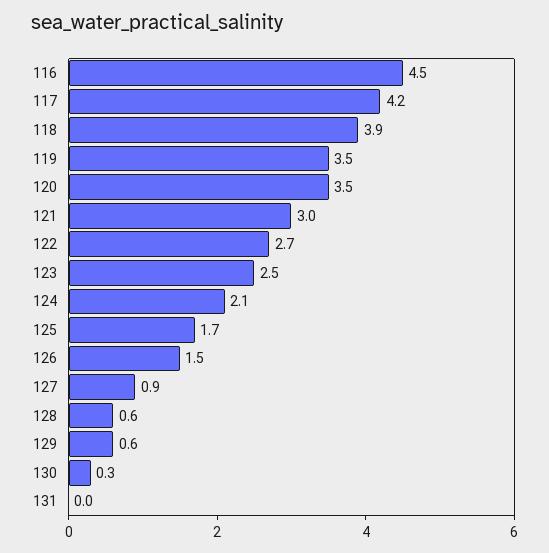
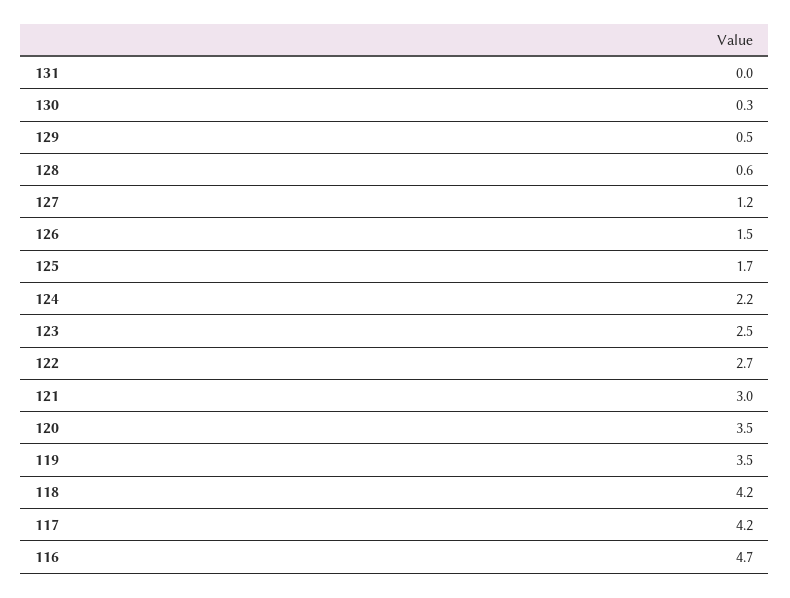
  {
-   "116": 4.5,
+   "116": 4.7,
    "117": 4.2,
-   "118": 3.9,
+   "118": 4.2,
    "119": 3.5,
    "120": 3.5,
    "121": 3,
    "122": 2.7,
    "123": 2.5,
-   "124": 2.1,
+   "124": 2.2,
    "125": 1.7,
    "126": 1.5,
-   "127": 0.9,
+   "127": 1.2,
    "128": 0.6,
-   "129": 0.6,
+   "129": 0.5,
    "130": 0.3,
    "131": 0
  }

